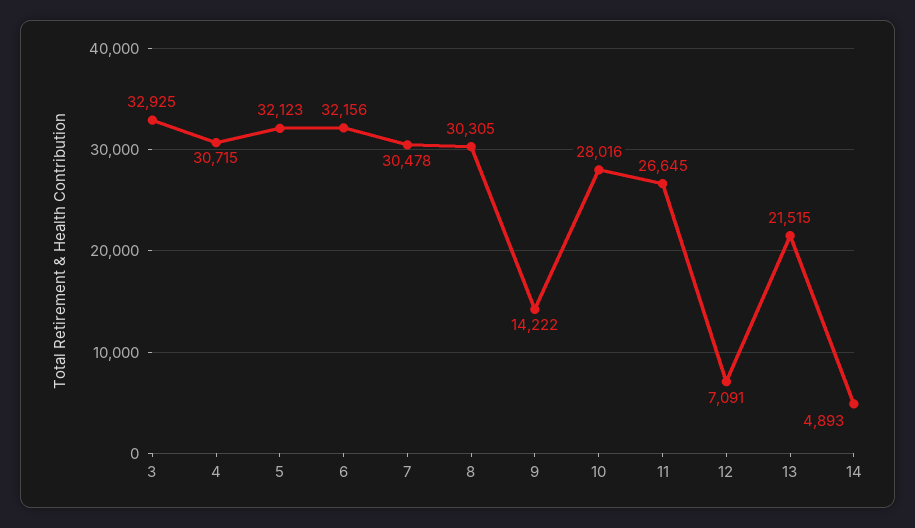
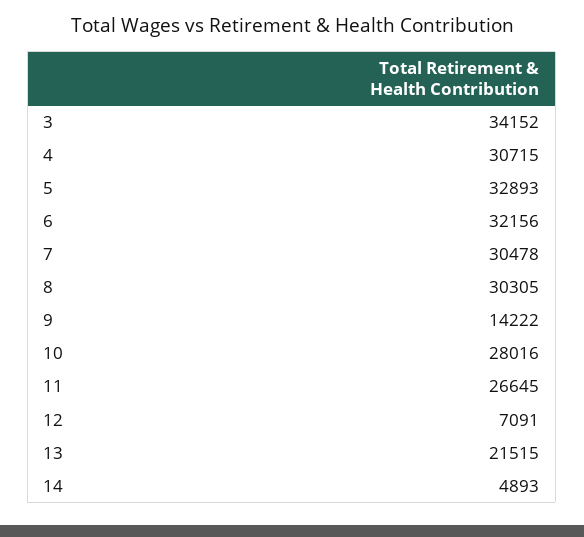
  {
-   "3": 32925,
+   "3": 34152,
    "4": 30715,
-   "5": 32123,
+   "5": 32893,
    "6": 32156,
    "7": 30478,
    "8": 30305,
    "9": 14222,
    "10": 28016,
    "11": 26645,
    "12": 7091,
    "13": 21515,
    "14": 4893
  }

